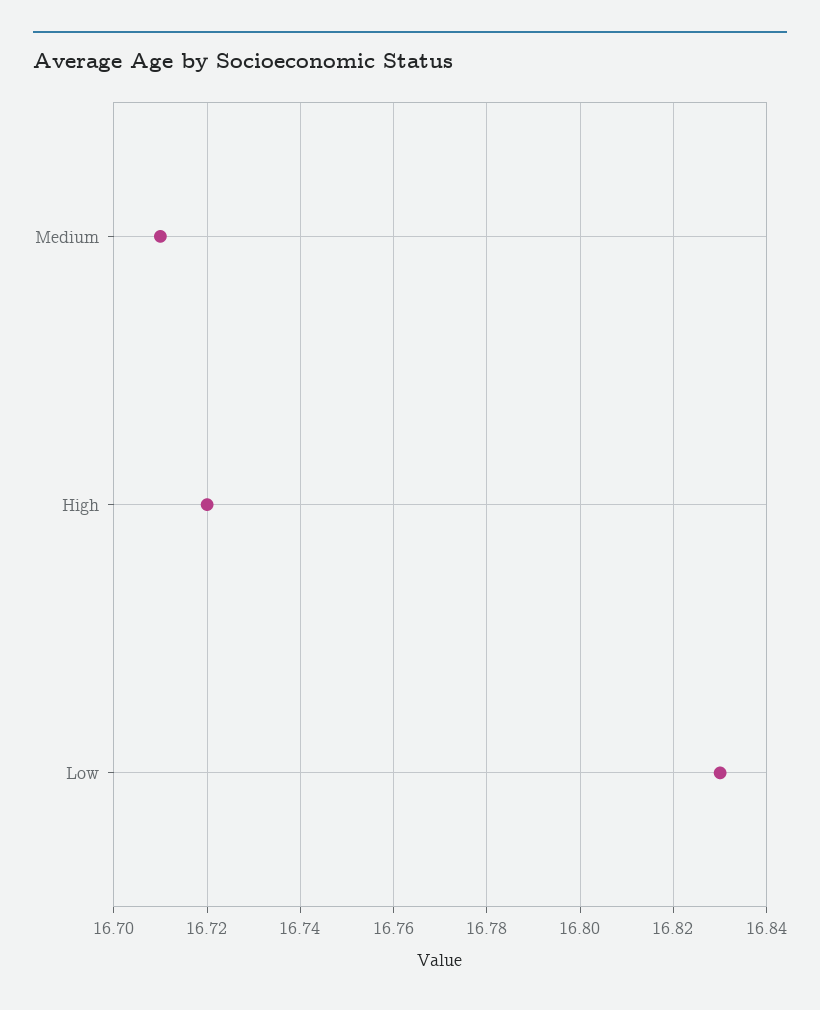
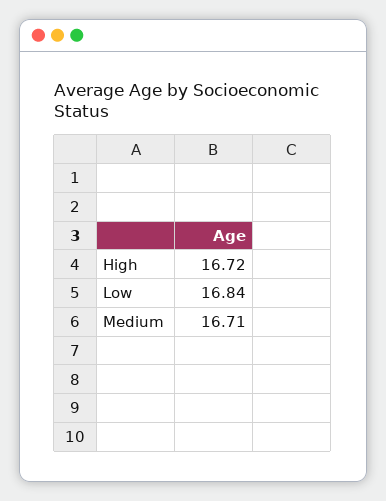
  {
    "Medium": 16.71,
    "High": 16.72,
-   "Low": 16.83
+   "Low": 16.84
  }

